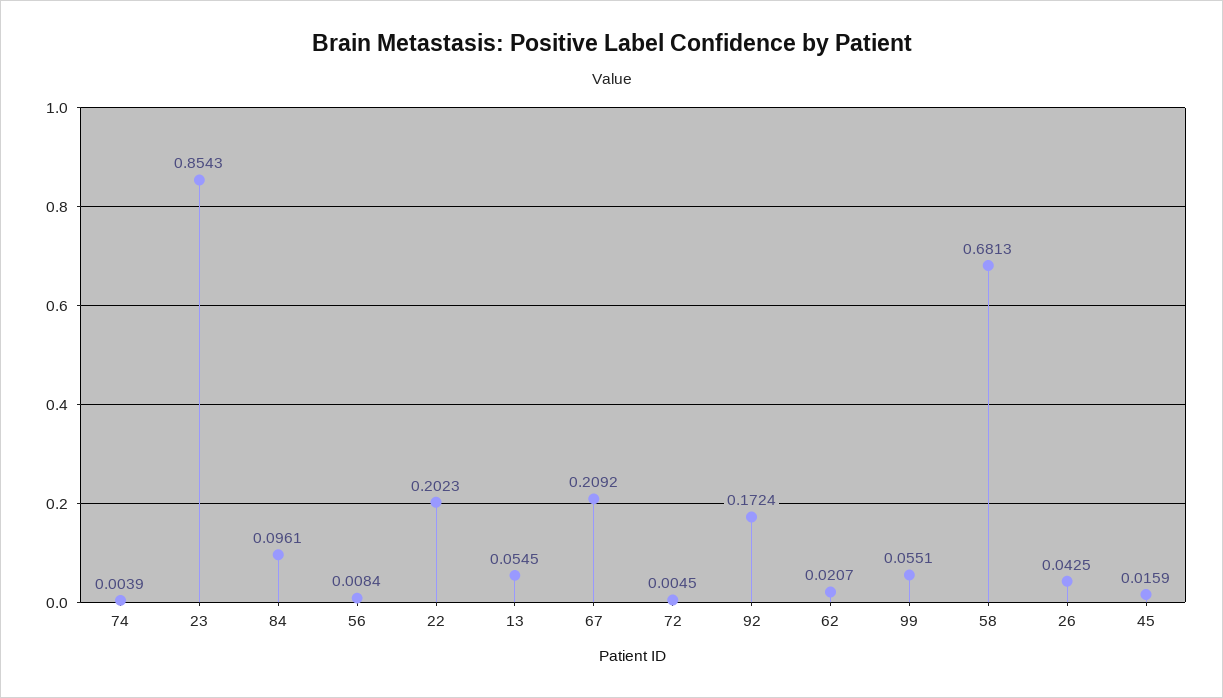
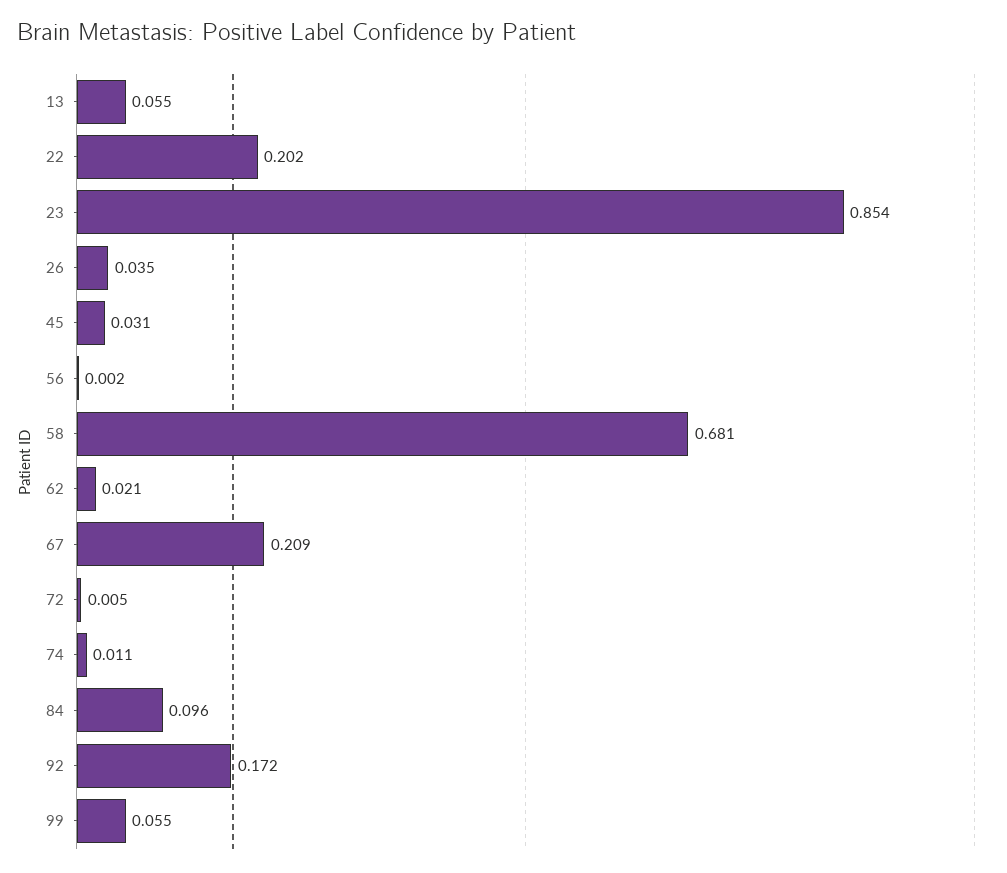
  {
-   "74": 0.0039,
+   "74": 0.011,
    "23": 0.8543,
    "84": 0.0961,
-   "56": 0.0084,
+   "56": 0.002,
    "22": 0.2023,
    "13": 0.0545,
    "67": 0.2092,
    "72": 0.0045,
    "92": 0.1724,
    "62": 0.0207,
    "99": 0.0551,
    "58": 0.6813,
-   "26": 0.0425,
+   "26": 0.035,
-   "45": 0.0159
+   "45": 0.031
  }

